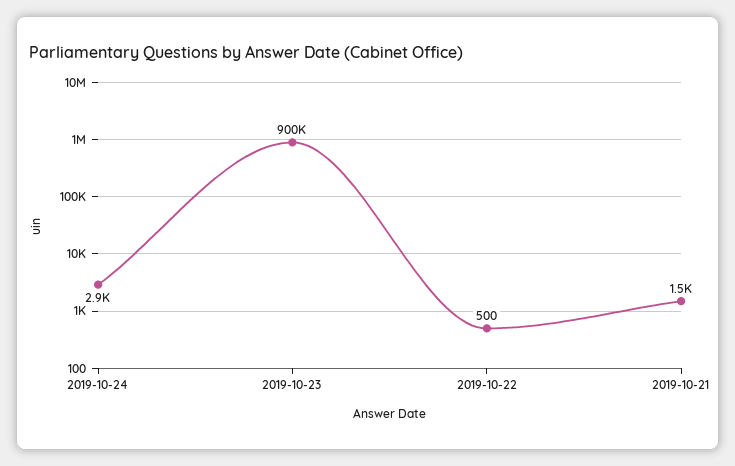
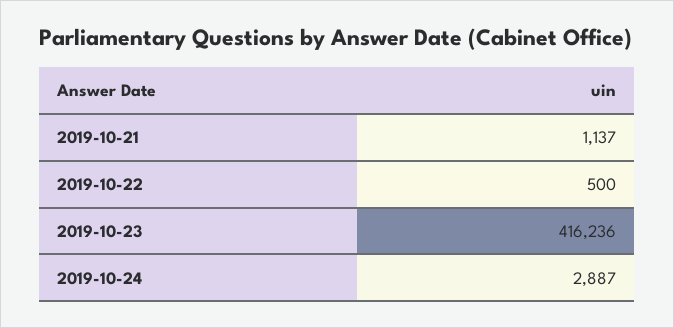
  {
    "2019-10-24": 2887,
-   "2019-10-23": 900000,
+   "2019-10-23": 416236,
    "2019-10-22": 500,
-   "2019-10-21": 1500
+   "2019-10-21": 1137
  }

